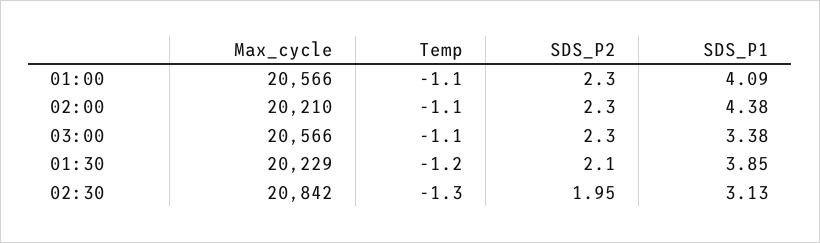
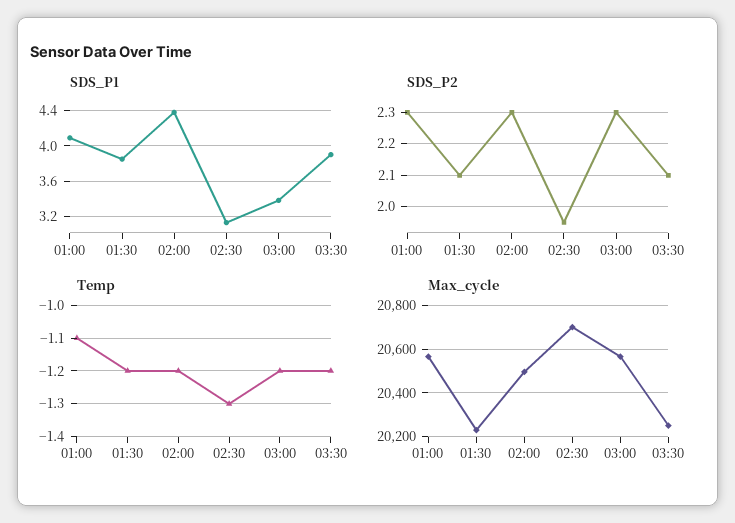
  {
    "Max_cycle": {
      "01:00": 20566,
-     "02:00": 20210,
+     "02:00": 20500,
      "03:00": 20566,
      "01:30": 20229,
-     "02:30": 20842
+     "02:30": 20700,
+     "03:30": 20250
    },
    "Temp": {
      "01:00": -1.1,
-     "02:00": -1.1,
+     "02:00": -1.2,
-     "03:00": -1.1,
+     "03:00": -1.2,
      "01:30": -1.2,
-     "02:30": -1.3
+     "02:30": -1.3,
+     "03:30": -1.2
    },
    "SDS_P2": {
      "01:00": 2.3,
      "02:00": 2.3,
      "03:00": 2.3,
      "01:30": 2.1,
-     "02:30": 1.95
+     "02:30": 1.95,
+     "03:30": 2.1
    },
    "SDS_P1": {
      "01:00": 4.09,
      "02:00": 4.38,
      "03:00": 3.38,
      "01:30": 3.85,
-     "02:30": 3.13
+     "02:30": 3.13,
+     "03:30": 3.9
    }
  }

